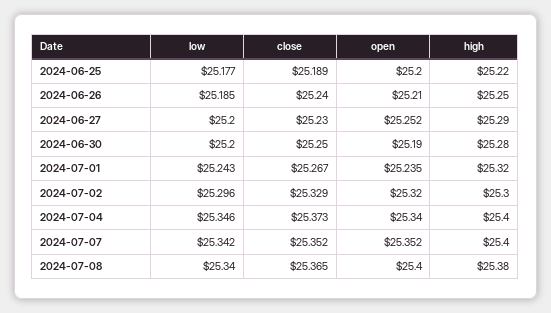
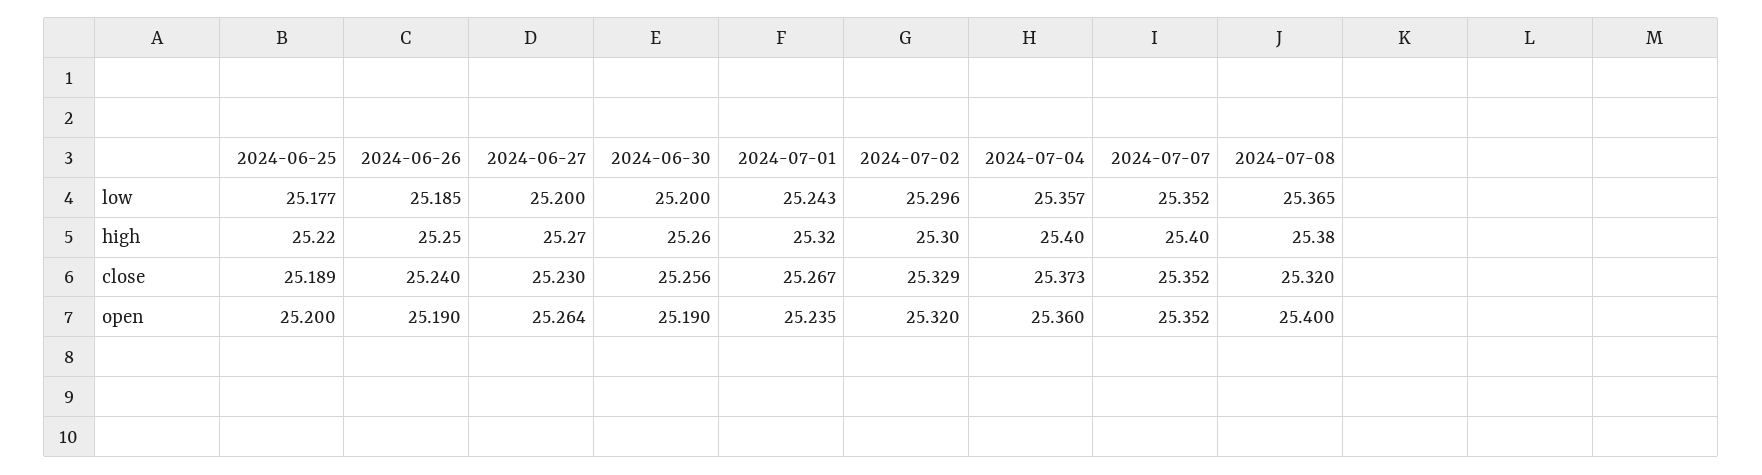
  {
    "low": {
      "2024-06-25": 25.177,
      "2024-06-26": 25.185,
      "2024-06-27": 25.2,
      "2024-06-30": 25.2,
      "2024-07-01": 25.243,
      "2024-07-02": 25.296,
-     "2024-07-04": 25.346,
+     "2024-07-04": 25.357,
-     "2024-07-07": 25.342,
+     "2024-07-07": 25.352,
-     "2024-07-08": 25.34
+     "2024-07-08": 25.365
    },
    "close": {
      "2024-06-25": 25.189,
      "2024-06-26": 25.24,
      "2024-06-27": 25.23,
-     "2024-06-30": 25.25,
+     "2024-06-30": 25.256,
      "2024-07-01": 25.267,
      "2024-07-02": 25.329,
      "2024-07-04": 25.373,
      "2024-07-07": 25.352,
-     "2024-07-08": 25.365
+     "2024-07-08": 25.32
    },
    "open": {
      "2024-06-25": 25.2,
-     "2024-06-26": 25.21,
+     "2024-06-26": 25.19,
-     "2024-06-27": 25.252,
+     "2024-06-27": 25.264,
      "2024-06-30": 25.19,
      "2024-07-01": 25.235,
      "2024-07-02": 25.32,
-     "2024-07-04": 25.34,
+     "2024-07-04": 25.36,
      "2024-07-07": 25.352,
      "2024-07-08": 25.4
    },
    "high": {
      "2024-06-25": 25.22,
      "2024-06-26": 25.25,
-     "2024-06-27": 25.29,
+     "2024-06-27": 25.27,
-     "2024-06-30": 25.28,
+     "2024-06-30": 25.26,
      "2024-07-01": 25.32,
      "2024-07-02": 25.3,
      "2024-07-04": 25.4,
      "2024-07-07": 25.4,
      "2024-07-08": 25.38
    }
  }

